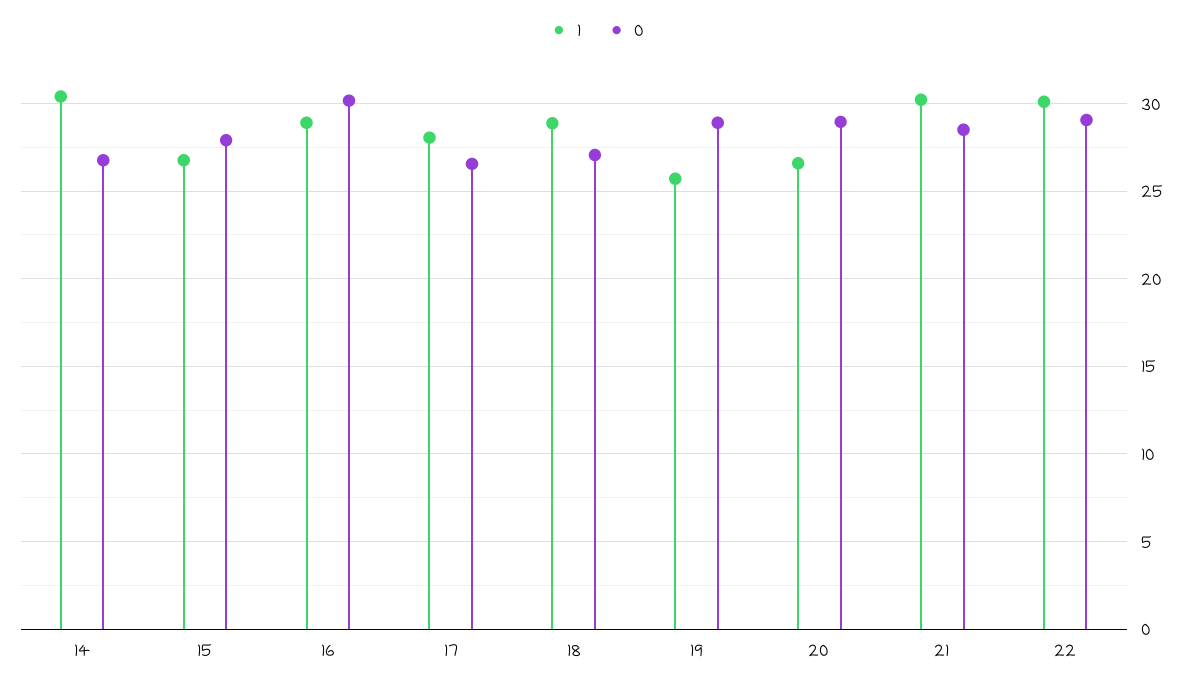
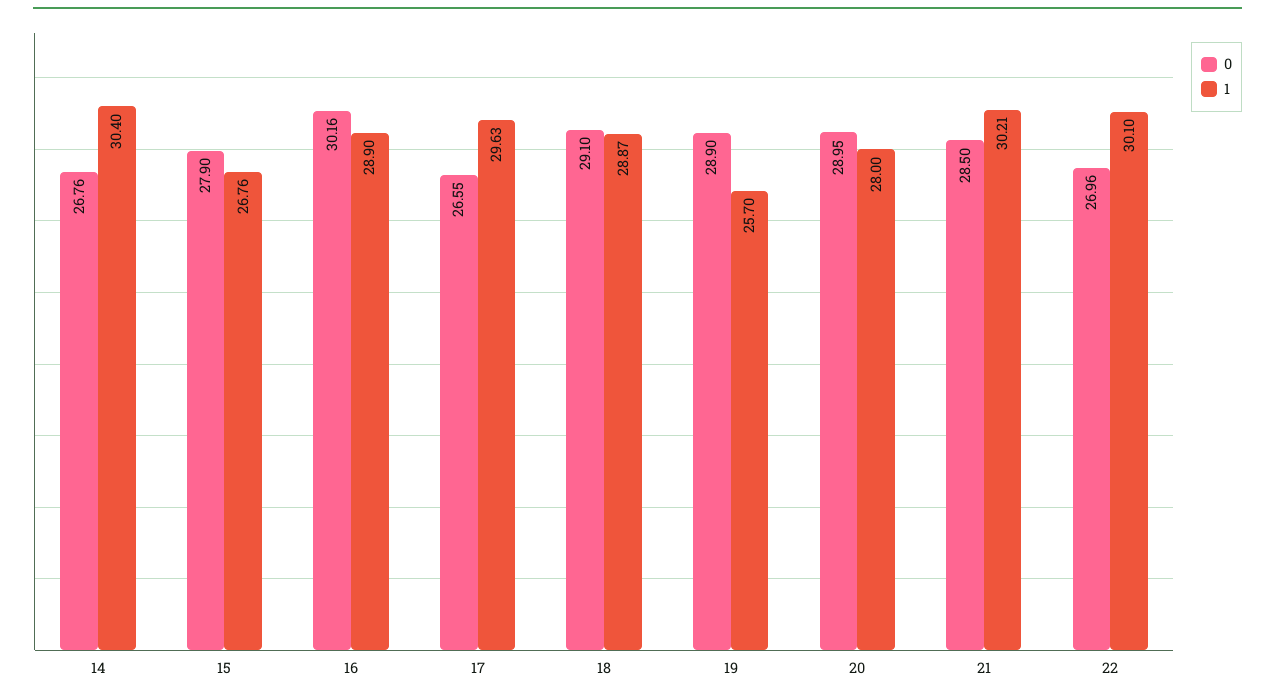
  {
    "1": {
      "14": 30.4,
      "15": 26.76,
      "16": 28.9,
-     "17": 28,
+     "17": 29.63,
      "18": 28.87,
      "19": 25.7,
-     "20": 26.5,
+     "20": 28,
      "21": 30.21,
      "22": 30.1
    },
    "0": {
      "14": 26.76,
      "15": 27.9,
      "16": 30.16,
      "17": 26.55,
-     "18": 27,
+     "18": 29.1,
      "19": 28.9,
      "20": 28.95,
      "21": 28.5,
-     "22": 29
+     "22": 26.96
    }
  }

